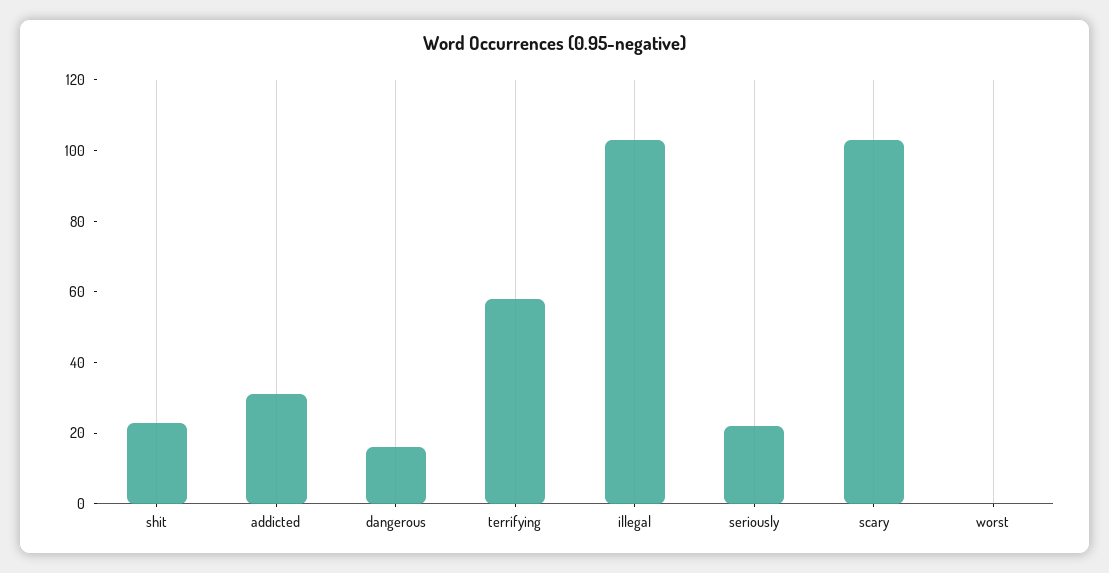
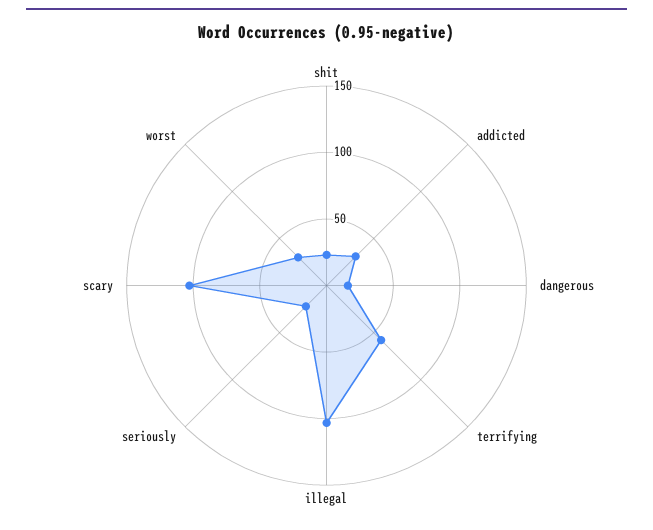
  {
    "shit": 25,
    "addicted": 30,
    "dangerous": 15,
    "terrifying": 60,
    "illegal": 105,
    "seriously": 20,
    "scary": 105,
-   "worst": 0
+   "worst": 30
  }

